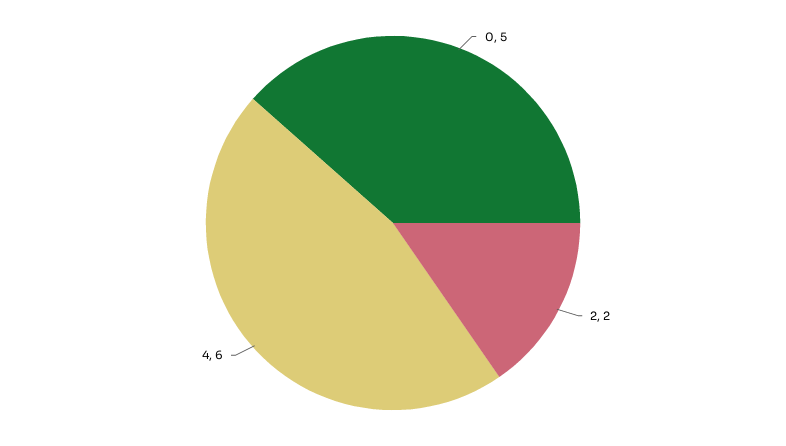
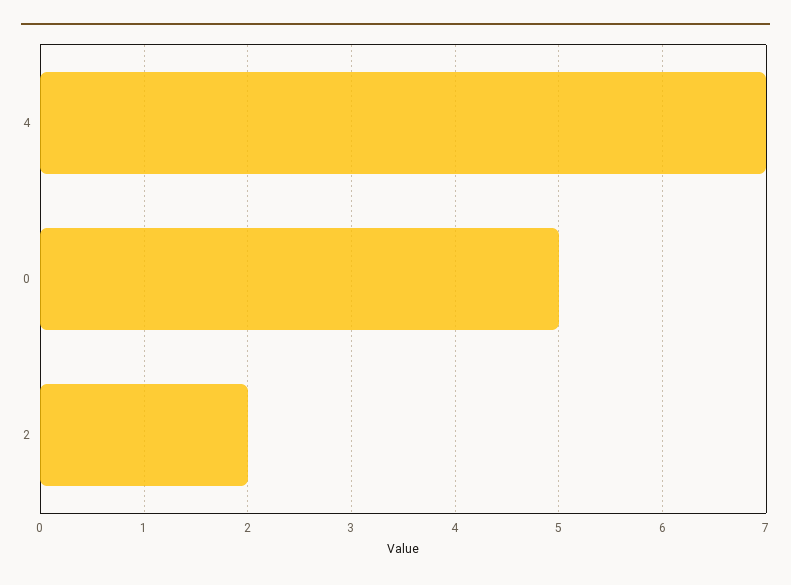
  {
    "0": 5,
    "2": 2,
-   "4": 6
+   "4": 7
  }

